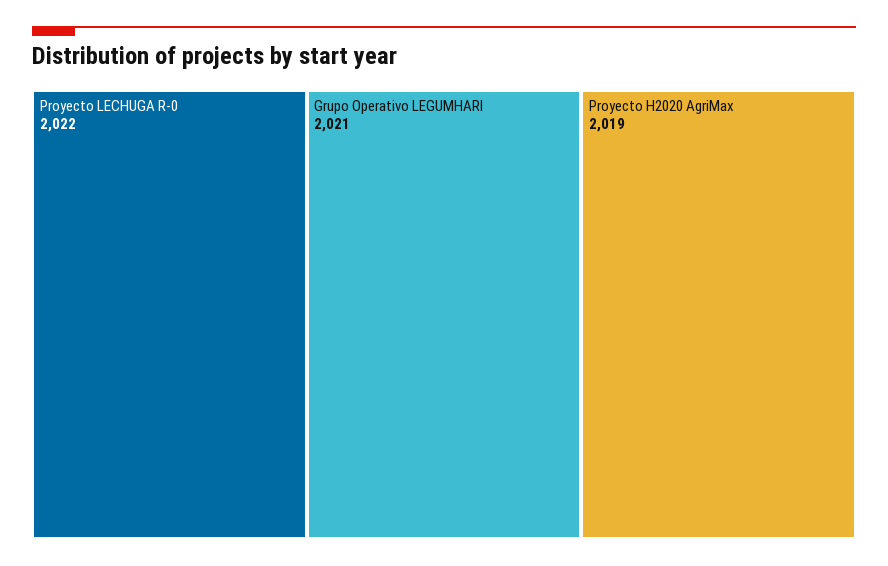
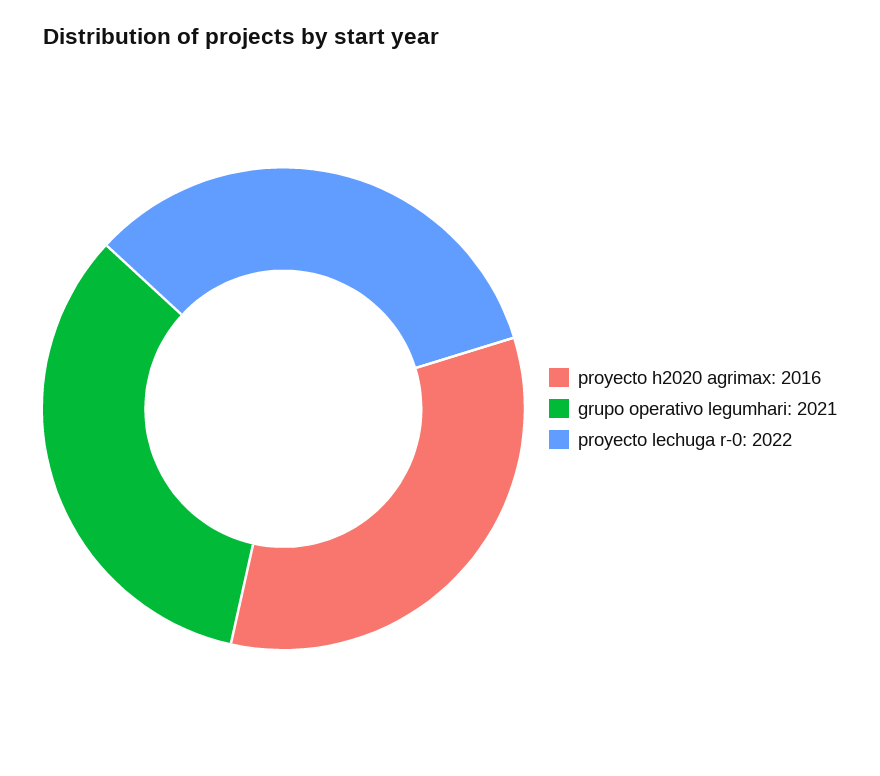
  {
    "Proyecto LECHUGA R-0": 2022,
    "Grupo Operativo LEGUMHARI": 2021,
-   "Proyecto H2020 AgriMax": 2019
+   "Proyecto H2020 AgriMax": 2016
  }

